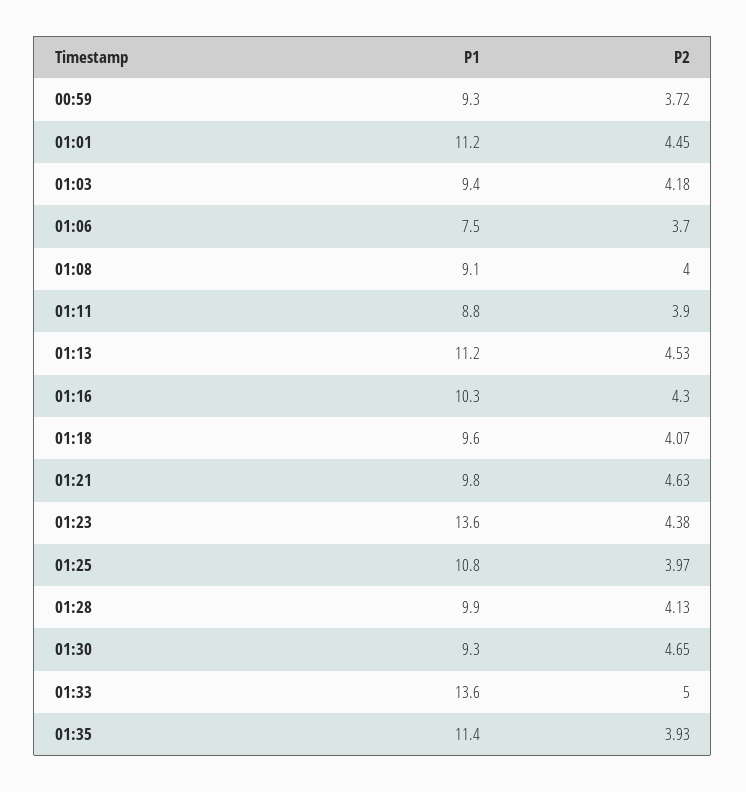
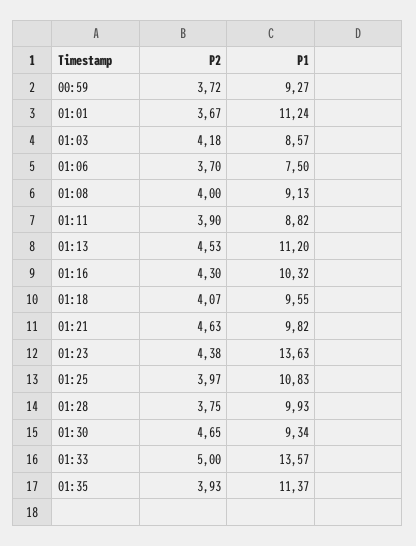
  {
    "P1": {
      "00:59": 9.27,
      "01:01": 11.24,
-     "01:03": 9.4,
+     "01:03": 8.57,
      "01:06": 7.5,
      "01:08": 9.13,
      "01:11": 8.82,
      "01:13": 11.2,
      "01:16": 10.32,
      "01:18": 9.55,
      "01:21": 9.82,
      "01:23": 13.63,
      "01:25": 10.83,
      "01:28": 9.93,
      "01:30": 9.34,
      "01:33": 13.57,
      "01:35": 11.37
    },
    "P2": {
      "00:59": 3.72,
-     "01:01": 4.45,
+     "01:01": 3.67,
      "01:03": 4.18,
      "01:06": 3.7,
      "01:08": 4,
      "01:11": 3.9,
      "01:13": 4.53,
      "01:16": 4.3,
      "01:18": 4.07,
      "01:21": 4.63,
      "01:23": 4.38,
      "01:25": 3.97,
-     "01:28": 4.13,
+     "01:28": 3.75,
      "01:30": 4.65,
      "01:33": 5,
      "01:35": 3.93
    }
  }

